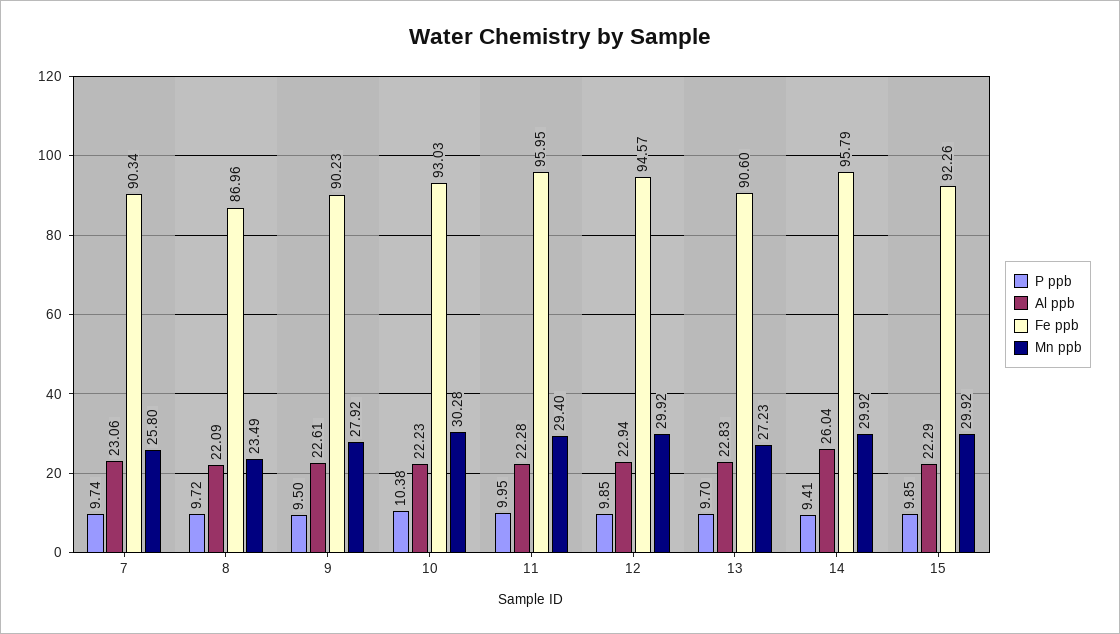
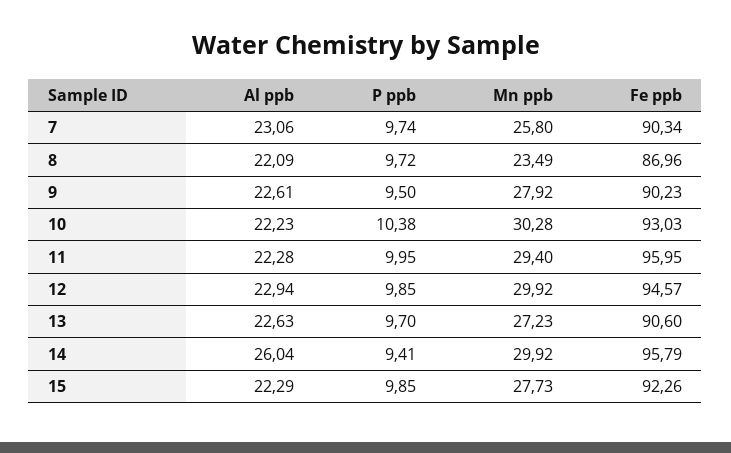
  {
    "P ppb": {
      "7": 9.74,
      "8": 9.72,
      "9": 9.5,
      "10": 10.38,
      "11": 9.95,
      "12": 9.85,
      "13": 9.7,
      "14": 9.41,
      "15": 9.85
    },
    "Al ppb": {
      "7": 23.06,
      "8": 22.09,
      "9": 22.61,
      "10": 22.23,
      "11": 22.28,
      "12": 22.94,
-     "13": 22.83,
+     "13": 22.63,
      "14": 26.04,
      "15": 22.29
    },
    "Fe ppb": {
      "7": 90.34,
      "8": 86.96,
      "9": 90.23,
      "10": 93.03,
      "11": 95.95,
      "12": 94.57,
      "13": 90.6,
      "14": 95.79,
      "15": 92.26
    },
    "Mn ppb": {
      "7": 25.8,
      "8": 23.49,
      "9": 27.92,
      "10": 30.28,
      "11": 29.4,
      "12": 29.92,
      "13": 27.23,
      "14": 29.92,
-     "15": 29.92
+     "15": 27.73
    }
  }

